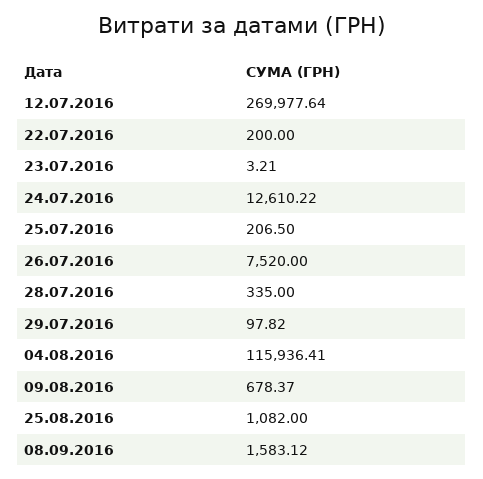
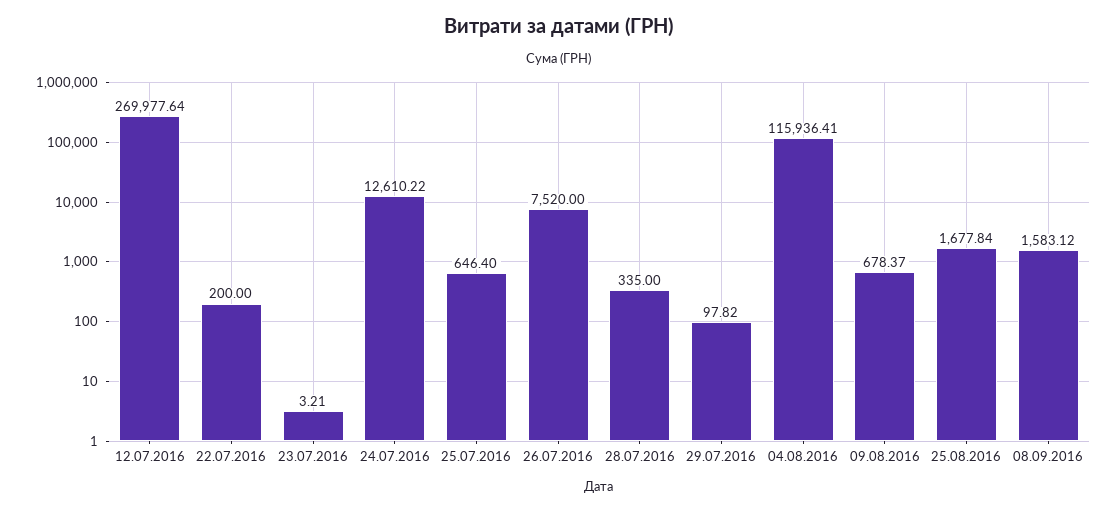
  {
    "12.07.2016": 269977.64,
    "22.07.2016": 200,
    "23.07.2016": 3.21,
    "24.07.2016": 12610.22,
-   "25.07.2016": 206.5,
+   "25.07.2016": 646.4,
    "26.07.2016": 7520,
    "28.07.2016": 335,
    "29.07.2016": 97.82,
    "04.08.2016": 115936.41,
    "09.08.2016": 678.37,
-   "25.08.2016": 1082,
+   "25.08.2016": 1677.84,
    "08.09.2016": 1583.12
  }

